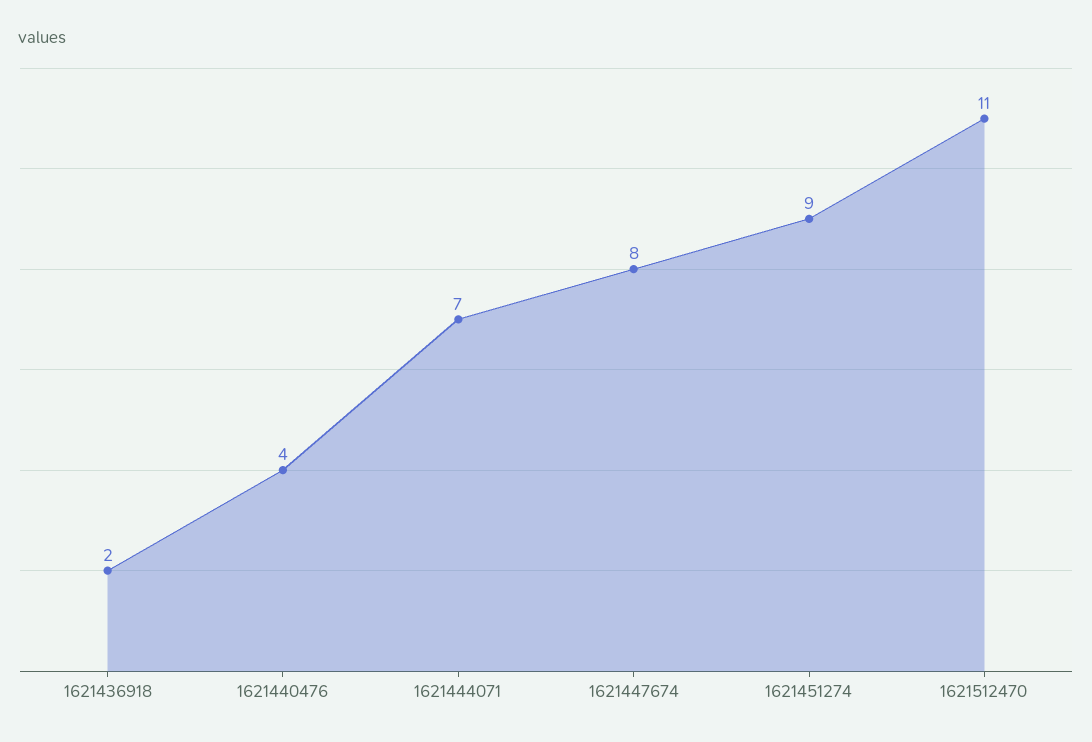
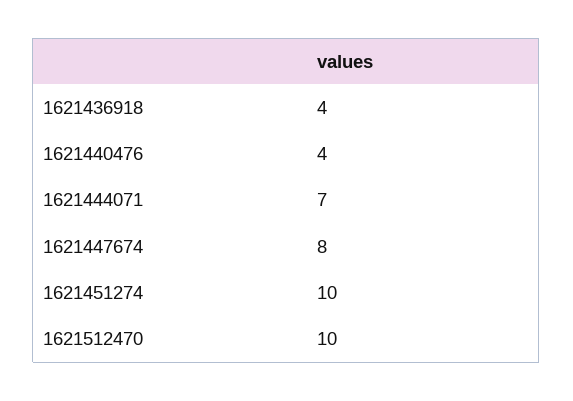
  {
-   "1621436918": 2,
+   "1621436918": 4,
    "1621440476": 4,
    "1621444071": 7,
    "1621447674": 8,
-   "1621451274": 9,
+   "1621451274": 10,
-   "1621512470": 11
+   "1621512470": 10
  }

